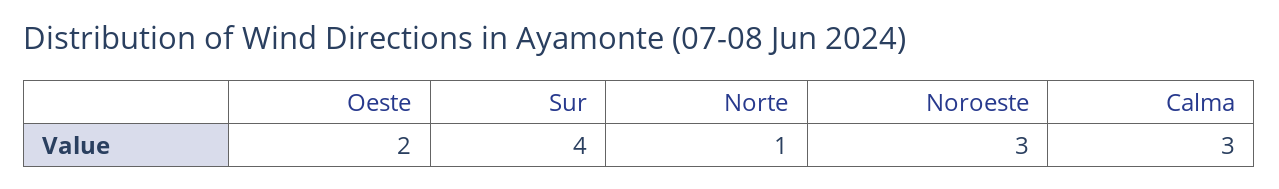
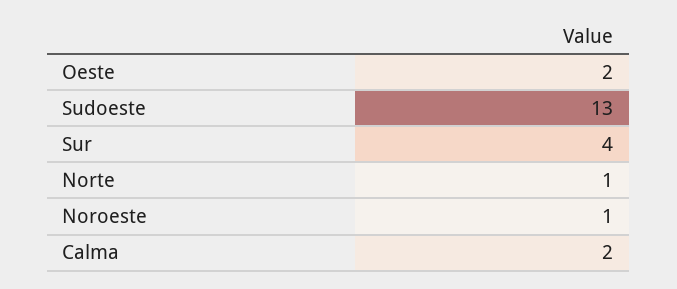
  {
    "Oeste": 2,
    "Sur": 4,
    "Norte": 1,
-   "Noroeste": 3,
+   "Noroeste": 1,
-   "Calma": 3
+   "Calma": 2,
+   "Sudoeste": 13
  }

